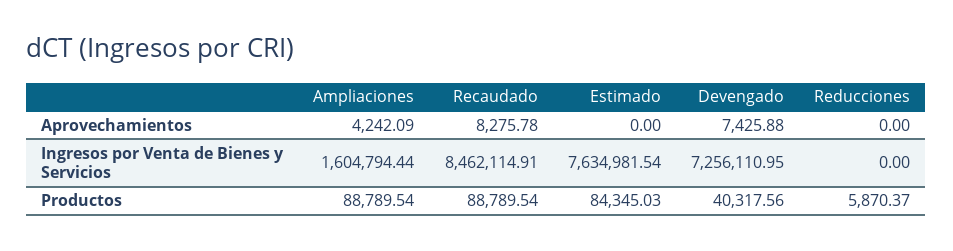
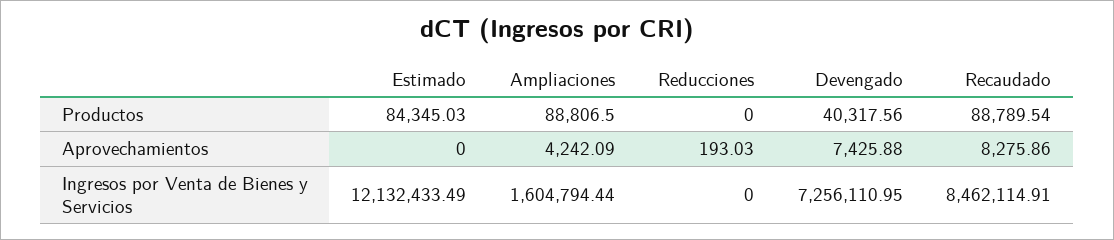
  {
    "Ampliaciones": {
      "Aprovechamientos": 4242.09,
      "Ingresos por Venta de Bienes y Servicios": 1604794.44,
-     "Productos": 88789.54
+     "Productos": 88806.5
    },
    "Recaudado": {
-     "Aprovechamientos": 8275.78,
+     "Aprovechamientos": 8275.86,
      "Ingresos por Venta de Bienes y Servicios": 8462114.91,
      "Productos": 88789.54
    },
    "Estimado": {
      "Aprovechamientos": 0,
-     "Ingresos por Venta de Bienes y Servicios": 7634981.54,
+     "Ingresos por Venta de Bienes y Servicios": 12132433.49,
      "Productos": 84345.03
    },
    "Devengado": {
      "Aprovechamientos": 7425.88,
      "Ingresos por Venta de Bienes y Servicios": 7256110.95,
      "Productos": 40317.56
    },
    "Reducciones": {
-     "Aprovechamientos": 0,
+     "Aprovechamientos": 193.03,
      "Ingresos por Venta de Bienes y Servicios": 0,
-     "Productos": 5870.37
+     "Productos": 0
    }
  }

